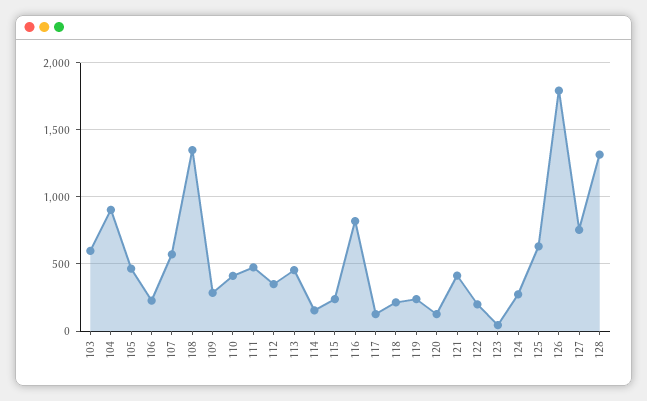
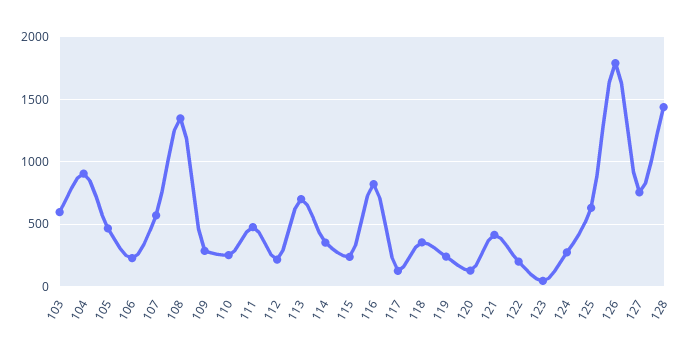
  {
    "103": 600,
    "104": 900,
    "105": 450,
    "106": 250,
    "107": 550,
    "108": 1350,
    "109": 300,
-   "110": 400,
+   "110": 250,
    "111": 450,
-   "112": 350,
+   "112": 200,
-   "113": 450,
+   "113": 700,
-   "114": 150,
+   "114": 350,
    "115": 250,
    "116": 800,
    "117": 150,
-   "118": 200,
+   "118": 350,
    "119": 250,
    "120": 150,
    "121": 400,
    "122": 200,
    "123": 50,
    "124": 250,
    "125": 650,
    "126": 1800,
    "127": 750,
-   "128": 1300
+   "128": 1450
  }

